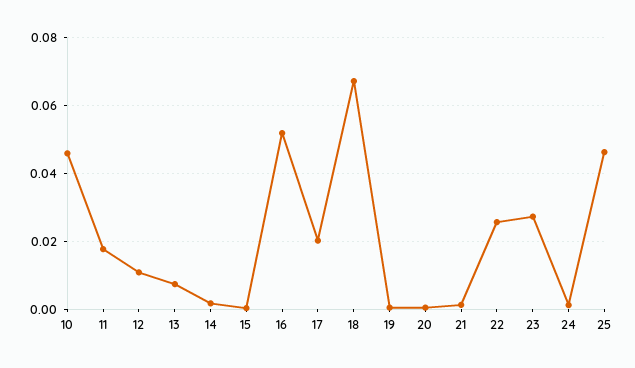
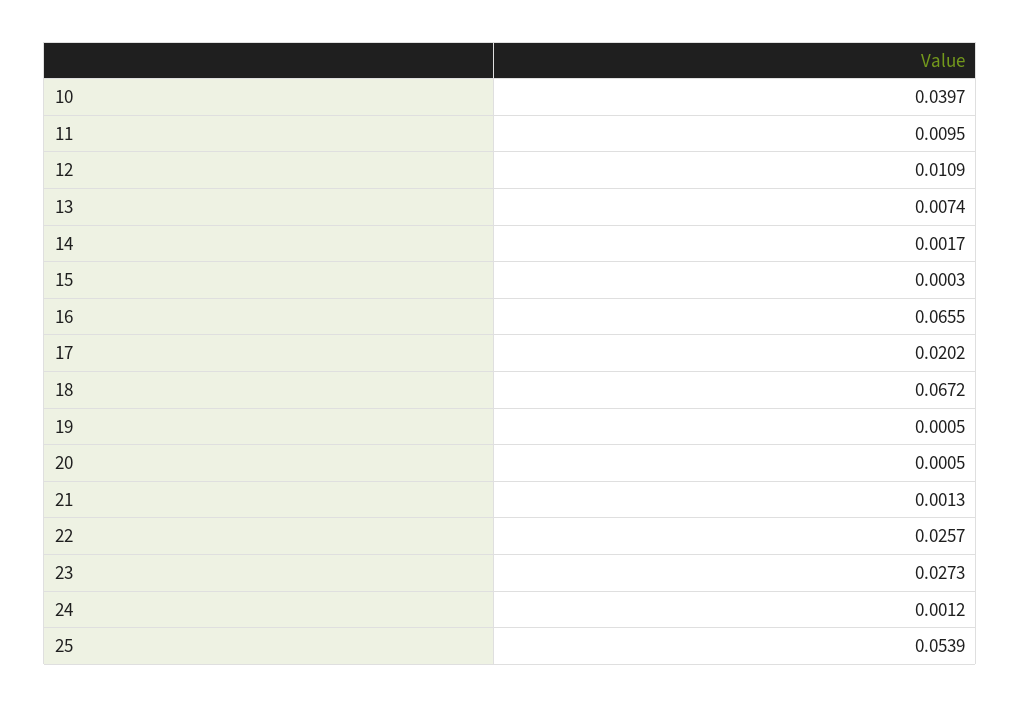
  {
-   "10": 0.046,
+   "10": 0.0397,
-   "11": 0.018,
+   "11": 0.0095,
    "12": 0.0109,
    "13": 0.0074,
    "14": 0.0017,
    "15": 0.0003,
-   "16": 0.052,
+   "16": 0.0655,
    "17": 0.0202,
    "18": 0.0672,
    "19": 0.0005,
    "20": 0.0005,
    "21": 0.0013,
    "22": 0.0257,
    "23": 0.0273,
    "24": 0.0012,
-   "25": 0.046
+   "25": 0.0539
  }

